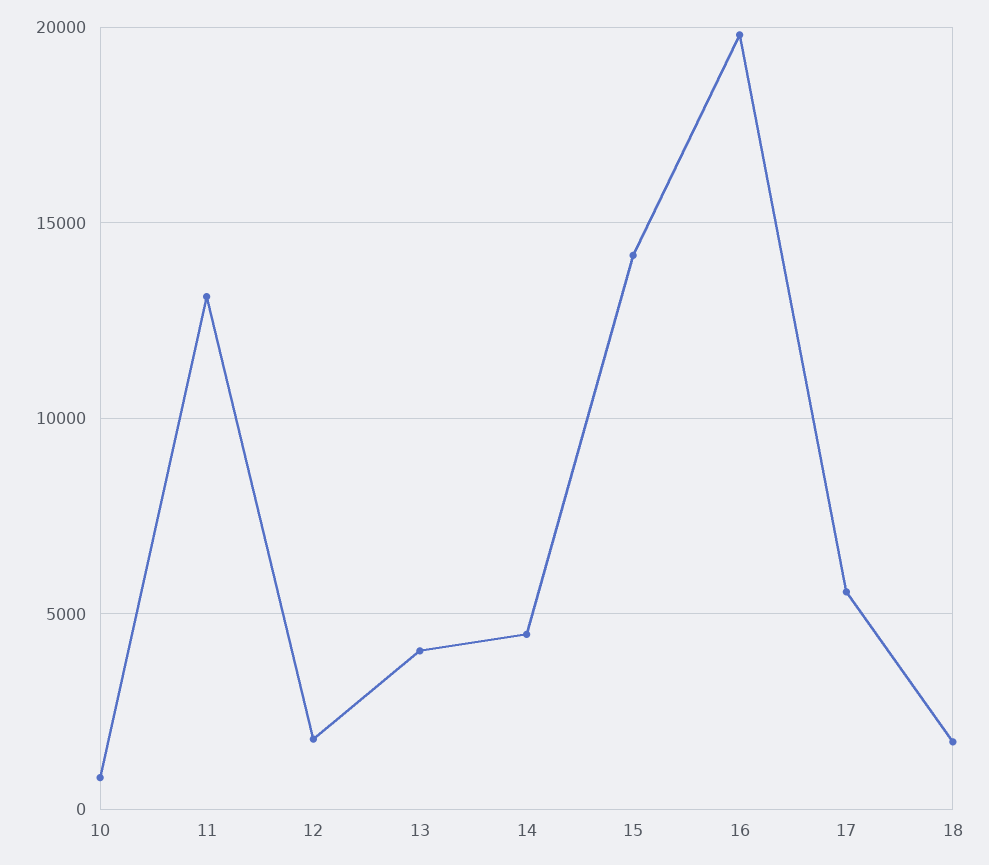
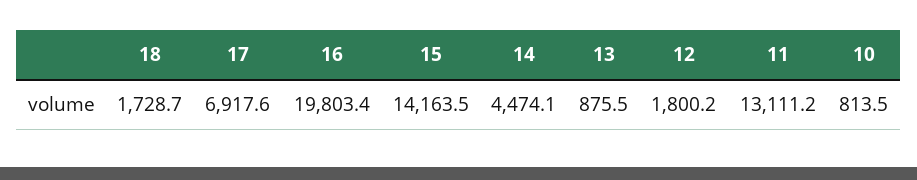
  {
    "10": 813.5,
    "11": 13111.2,
    "12": 1800.2,
-   "13": 4000,
+   "13": 875.5,
    "14": 4474.1,
    "15": 14163.5,
    "16": 19803.4,
-   "17": 5500,
+   "17": 6917.6,
    "18": 1728.7
  }

